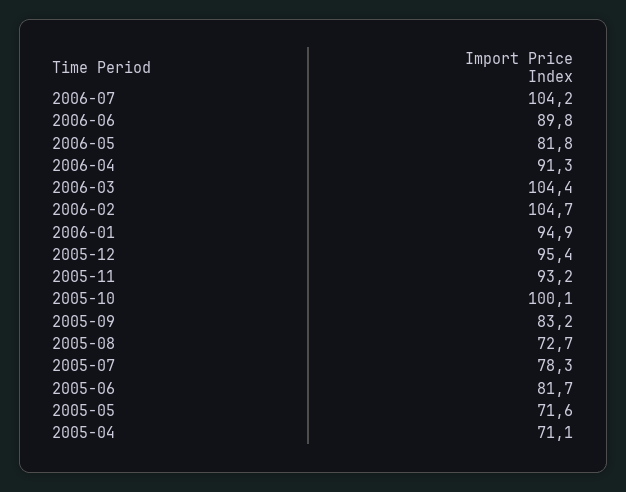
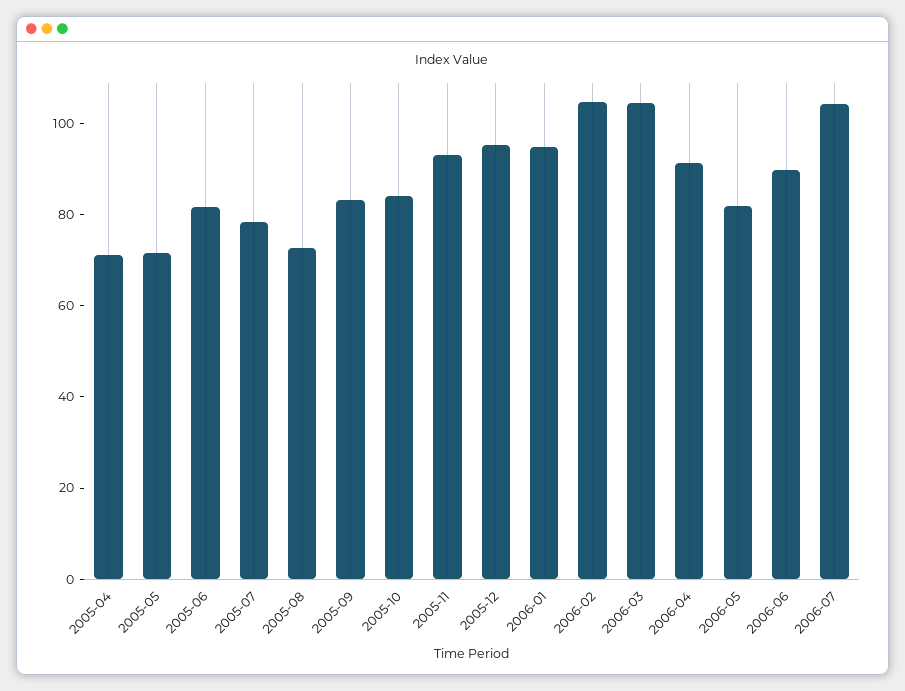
  {
    "2006-07": 104.2,
    "2006-06": 89.8,
    "2006-05": 81.8,
    "2006-04": 91.3,
    "2006-03": 104.4,
    "2006-02": 104.7,
    "2006-01": 94.9,
    "2005-12": 95.4,
    "2005-11": 93.2,
-   "2005-10": 100.1,
+   "2005-10": 85,
    "2005-09": 83.2,
    "2005-08": 72.7,
    "2005-07": 78.3,
    "2005-06": 81.7,
    "2005-05": 71.6,
    "2005-04": 71.1
  }

